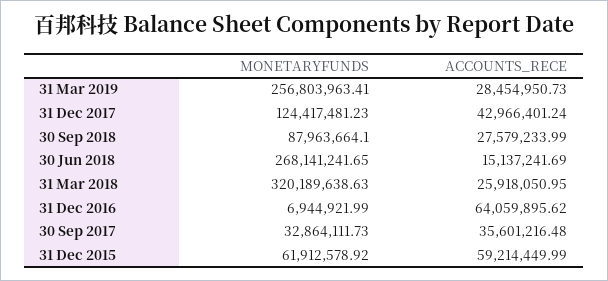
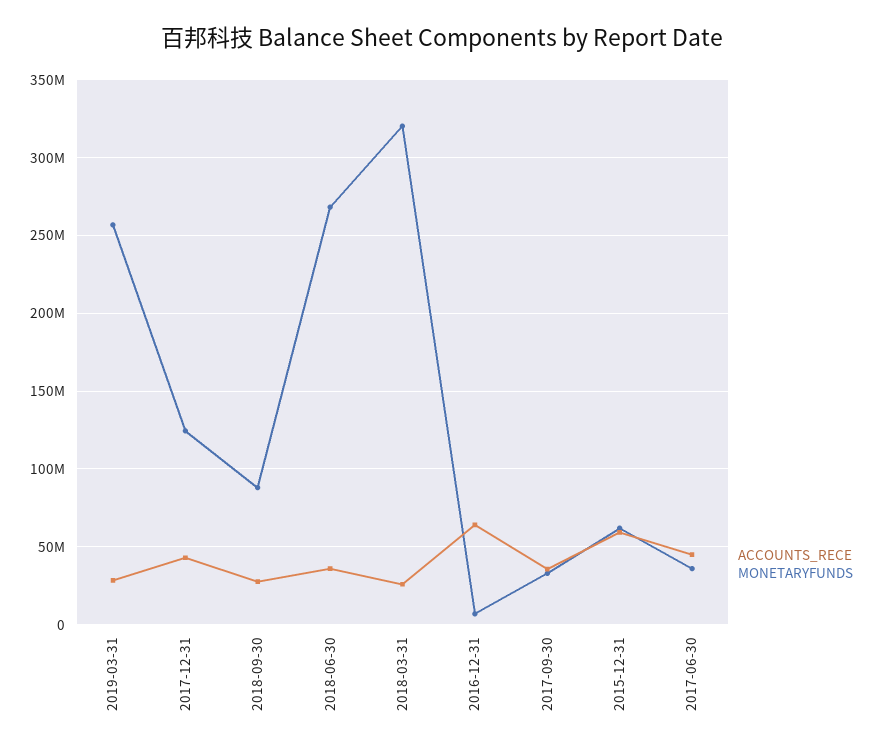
  {
    "MONETARYFUNDS": {
      "31 Mar 2019": 256803963.41,
      "31 Dec 2017": 124417481.23,
      "30 Sep 2018": 87963664.1,
      "30 Jun 2018": 268141241.65,
      "31 Mar 2018": 320189638.63,
      "31 Dec 2016": 6944921.99,
      "30 Sep 2017": 32864111.73,
-     "31 Dec 2015": 61912578.92
+     "31 Dec 2015": 61912578.92,
+     "2017-06-30": 35000000
    },
    "ACCOUNTS_RECE": {
      "31 Mar 2019": 28454950.73,
      "31 Dec 2017": 42966401.24,
      "30 Sep 2018": 27579233.99,
-     "30 Jun 2018": 15137241.69,
+     "30 Jun 2018": 35000000,
      "31 Mar 2018": 25918050.95,
      "31 Dec 2016": 64059895.62,
      "30 Sep 2017": 35601216.48,
-     "31 Dec 2015": 59214449.99
+     "31 Dec 2015": 59214449.99,
+     "2017-06-30": 45000000
    }
  }

